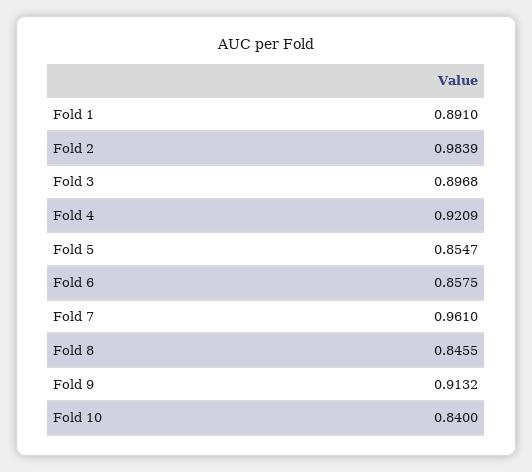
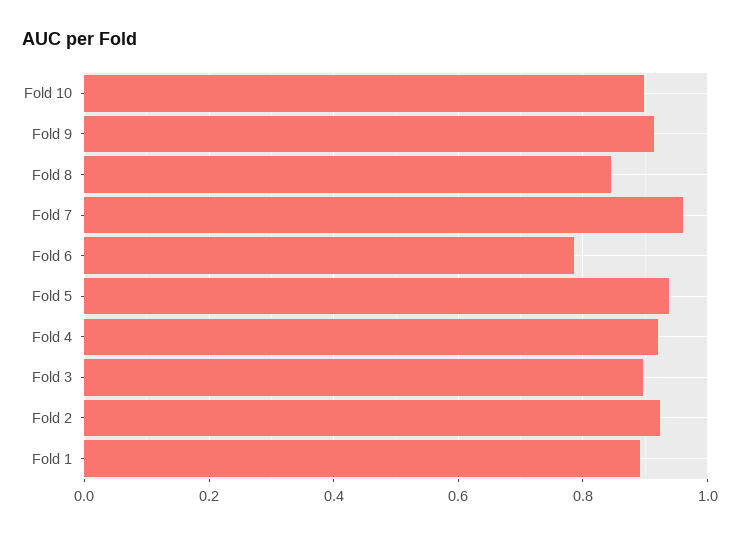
  {
    "Fold 1": 0.891,
-   "Fold 2": 0.9839,
+   "Fold 2": 0.92,
    "Fold 3": 0.8968,
    "Fold 4": 0.9209,
-   "Fold 5": 0.8547,
+   "Fold 5": 0.94,
-   "Fold 6": 0.8575,
+   "Fold 6": 0.78,
    "Fold 7": 0.961,
    "Fold 8": 0.8455,
    "Fold 9": 0.9132,
-   "Fold 10": 0.84
+   "Fold 10": 0.9
  }

